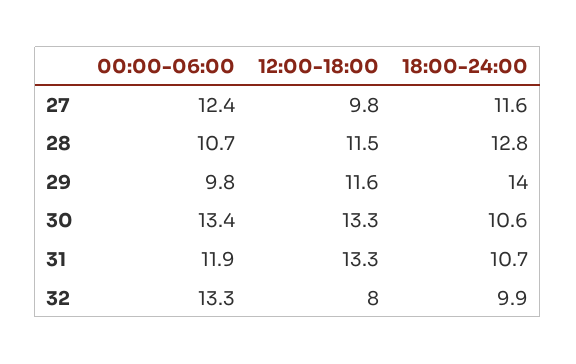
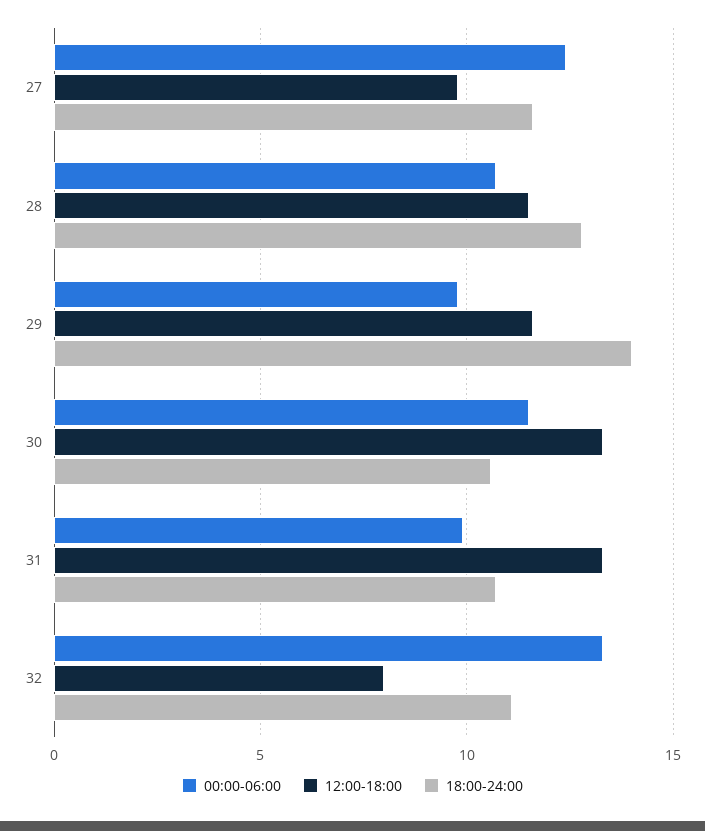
  {
    "00:00-06:00": {
      "27": 12.4,
      "28": 10.7,
      "29": 9.8,
-     "30": 13.4,
+     "30": 11.5,
-     "31": 11.9,
+     "31": 10,
      "32": 13.3
    },
    "12:00-18:00": {
      "27": 9.8,
      "28": 11.5,
      "29": 11.6,
      "30": 13.3,
      "31": 13.3,
      "32": 8
    },
    "18:00-24:00": {
      "27": 11.6,
      "28": 12.8,
      "29": 14,
      "30": 10.6,
      "31": 10.7,
-     "32": 9.9
+     "32": 11
    }
  }

